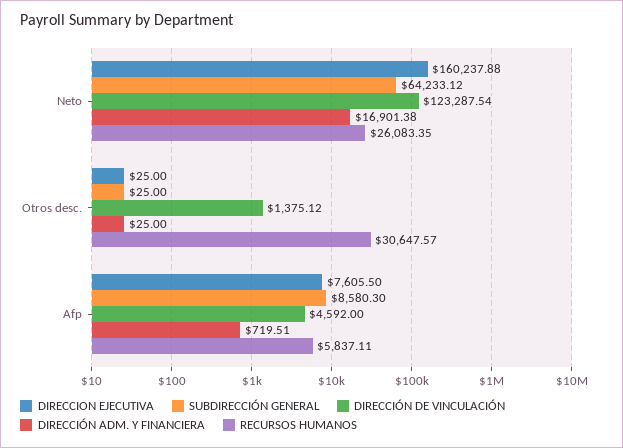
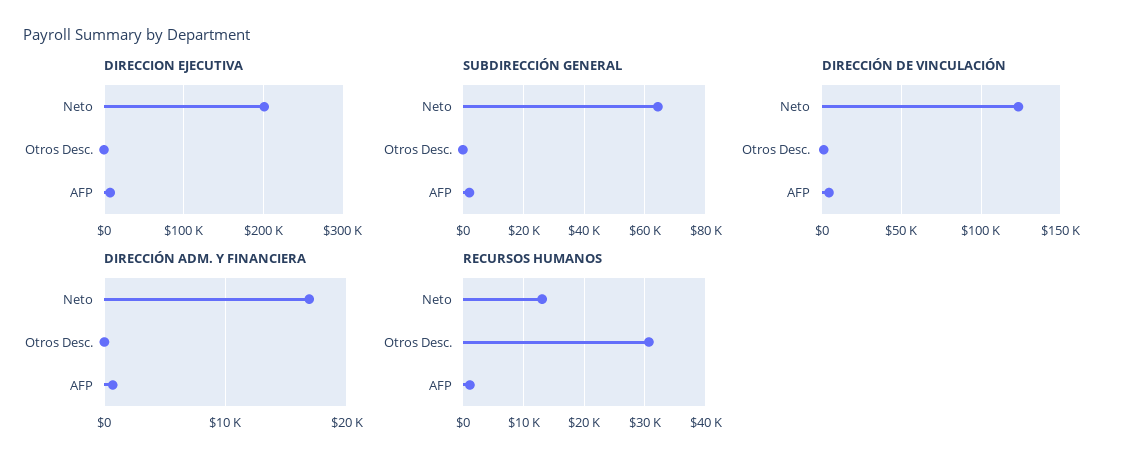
  {
    "DIRECCION EJECUTIVA": {
-     "Neto": 160237.88,
+     "Neto": 200000,
      "Otros desc.": 25,
      "Afp": 7605.5
    },
    "SUBDIRECCIÓN GENERAL": {
      "Neto": 64233.12,
      "Otros desc.": 25,
-     "Afp": 8580.3
+     "Afp": 2000
    },
    "DIRECCIÓN DE VINCULACIÓN": {
      "Neto": 123287.54,
      "Otros desc.": 1375.12,
      "Afp": 4592
    },
    "DIRECCIÓN ADM. Y FINANCIERA": {
      "Neto": 16901.38,
      "Otros desc.": 25,
      "Afp": 719.51
    },
    "RECURSOS HUMANOS": {
-     "Neto": 26083.35,
+     "Neto": 13000,
      "Otros desc.": 30647.57,
-     "Afp": 5837.11
+     "Afp": 1000
    }
  }

